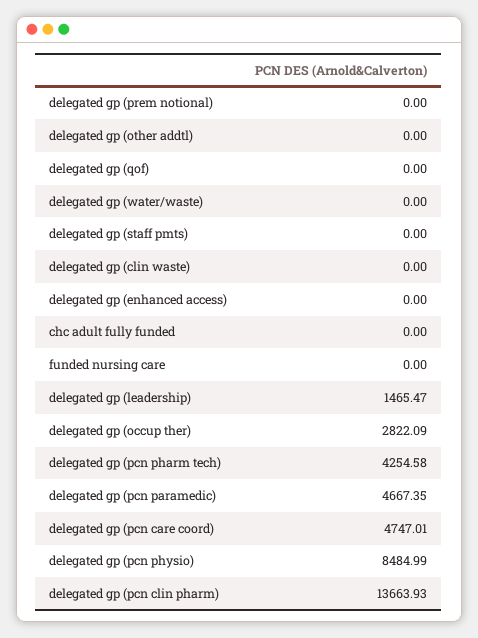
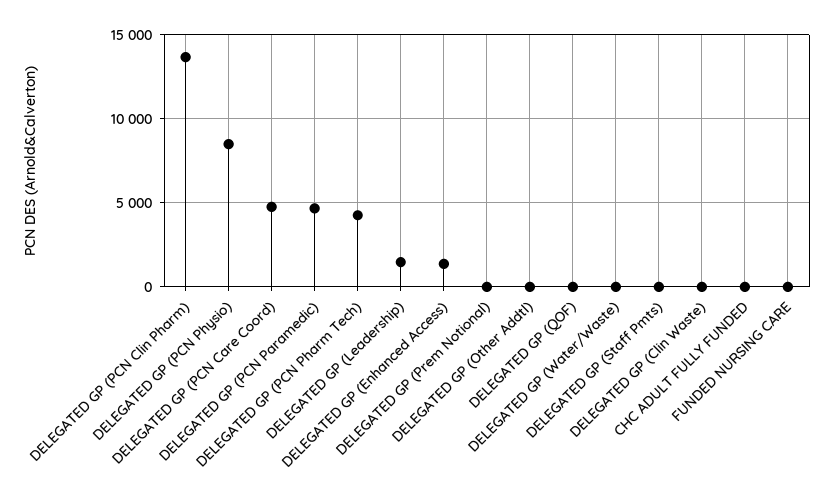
  {
    "delegated gp (prem notional)": 0,
    "delegated gp (other addtl)": 0,
    "delegated gp (qof)": 0,
    "delegated gp (water/waste)": 0,
    "delegated gp (staff pmts)": 0,
    "delegated gp (clin waste)": 0,
-   "delegated gp (enhanced access)": 0,
+   "delegated gp (enhanced access)": 1500,
    "chc adult fully funded": 0,
    "funded nursing care": 0,
    "delegated gp (leadership)": 1465.47,
-   "delegated gp (occup ther)": 2822.09,
    "delegated gp (pcn pharm tech)": 4254.58,
    "delegated gp (pcn paramedic)": 4667.35,
    "delegated gp (pcn care coord)": 4747.01,
    "delegated gp (pcn physio)": 8484.99,
    "delegated gp (pcn clin pharm)": 13663.93
  }

